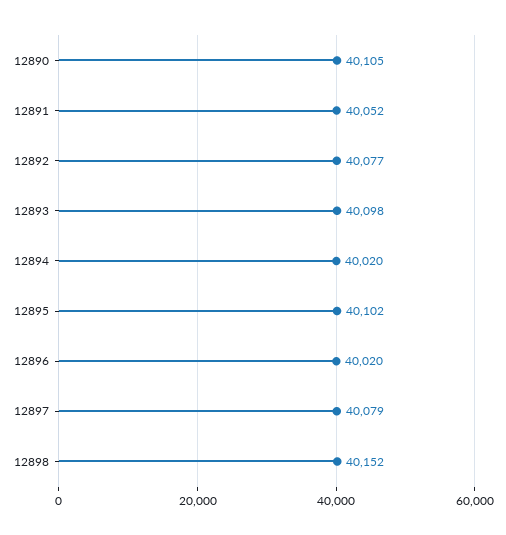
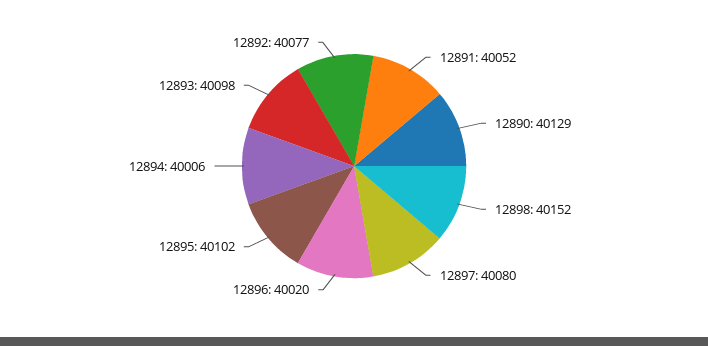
  {
-   "12890": 40105,
+   "12890": 40129,
    "12891": 40052,
    "12892": 40077,
    "12893": 40098,
-   "12894": 40020,
+   "12894": 40006,
    "12895": 40102,
    "12896": 40020,
-   "12897": 40079,
+   "12897": 40080,
    "12898": 40152
  }

